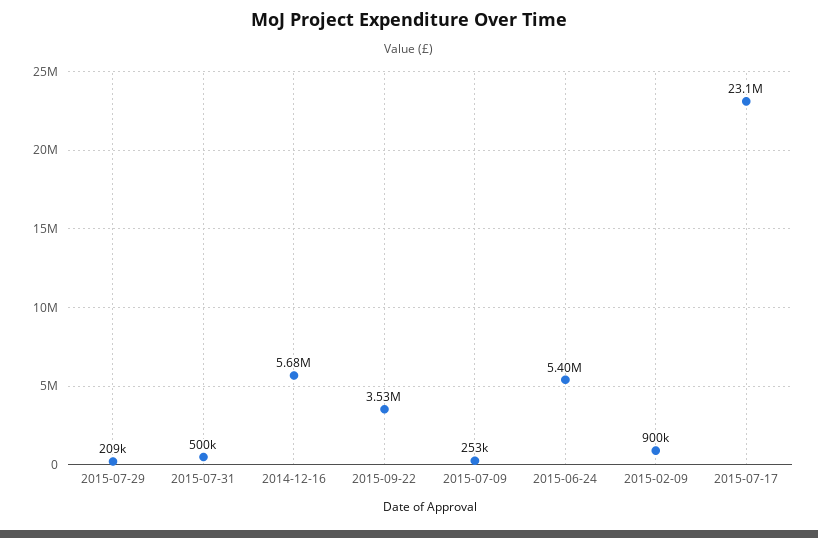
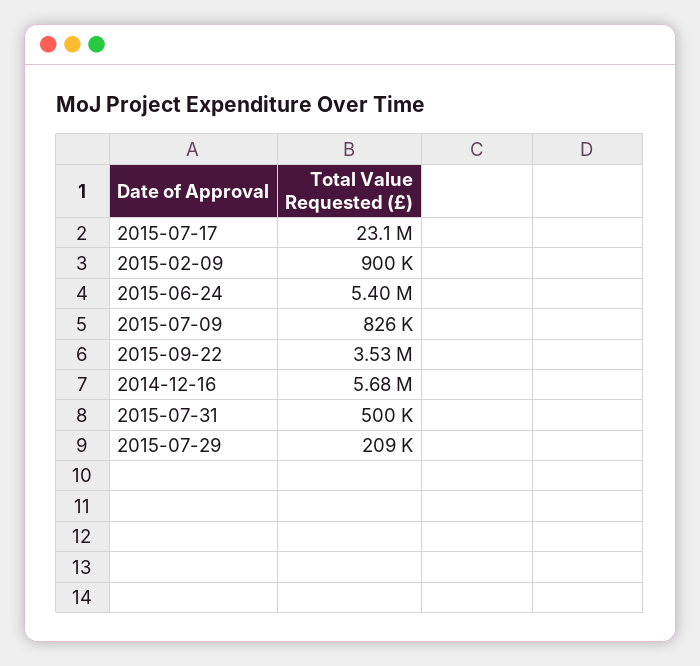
  {
    "2015-07-29": 209000,
    "2015-07-31": 500000,
    "2014-12-16": 5680000,
    "2015-09-22": 3530000,
-   "2015-07-09": 253000,
+   "2015-07-09": 826000,
    "2015-06-24": 5400000,
    "2015-02-09": 900000,
    "2015-07-17": 23100000
  }

